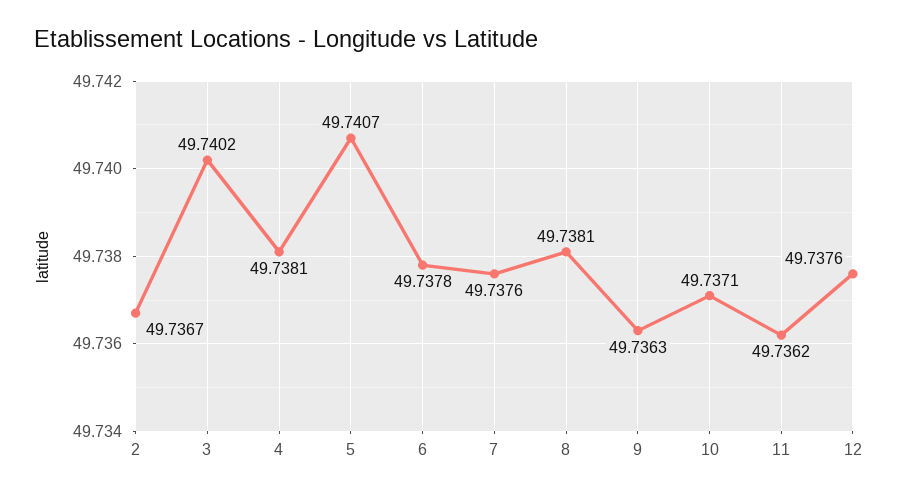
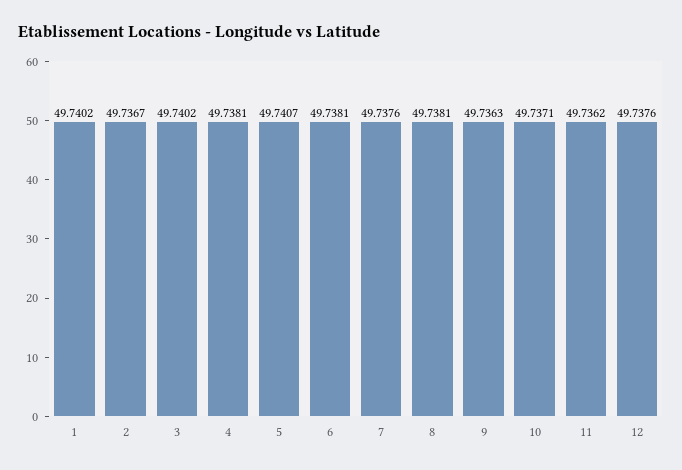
  {
    "2": 49.7367,
    "3": 49.7402,
    "4": 49.7381,
    "5": 49.7407,
-   "6": 49.7378,
+   "6": 49.7381,
    "7": 49.7376,
    "8": 49.7381,
    "9": 49.7363,
    "10": 49.7371,
    "11": 49.7362,
-   "12": 49.7376
+   "12": 49.7376,
+   "1": 49.7402
  }

